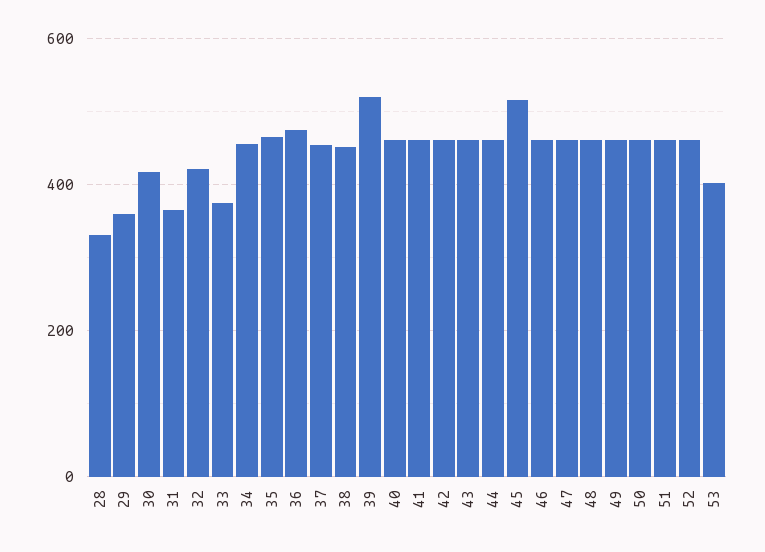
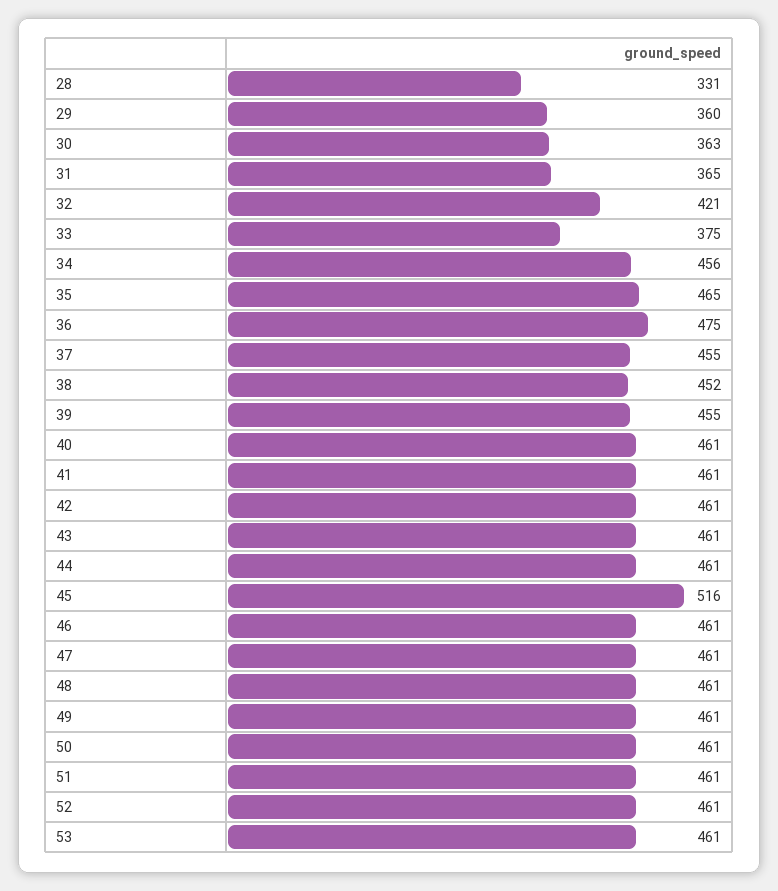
  {
    "28": 331,
    "29": 360,
-   "30": 420,
+   "30": 363,
    "31": 365,
    "32": 421,
    "33": 375,
    "34": 456,
    "35": 465,
    "36": 475,
    "37": 455,
    "38": 452,
-   "39": 520,
+   "39": 455,
    "40": 461,
    "41": 461,
    "42": 461,
    "43": 461,
    "44": 461,
    "45": 516,
    "46": 461,
    "47": 461,
    "48": 461,
    "49": 461,
    "50": 461,
    "51": 461,
    "52": 461,
-   "53": 400
+   "53": 461
  }

